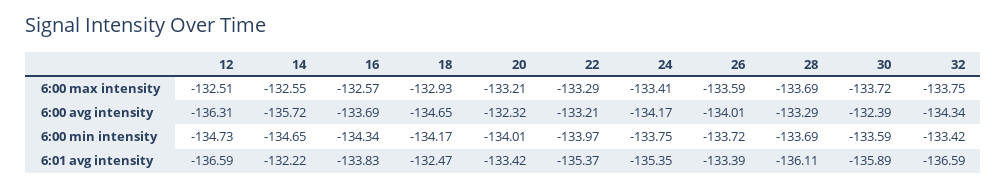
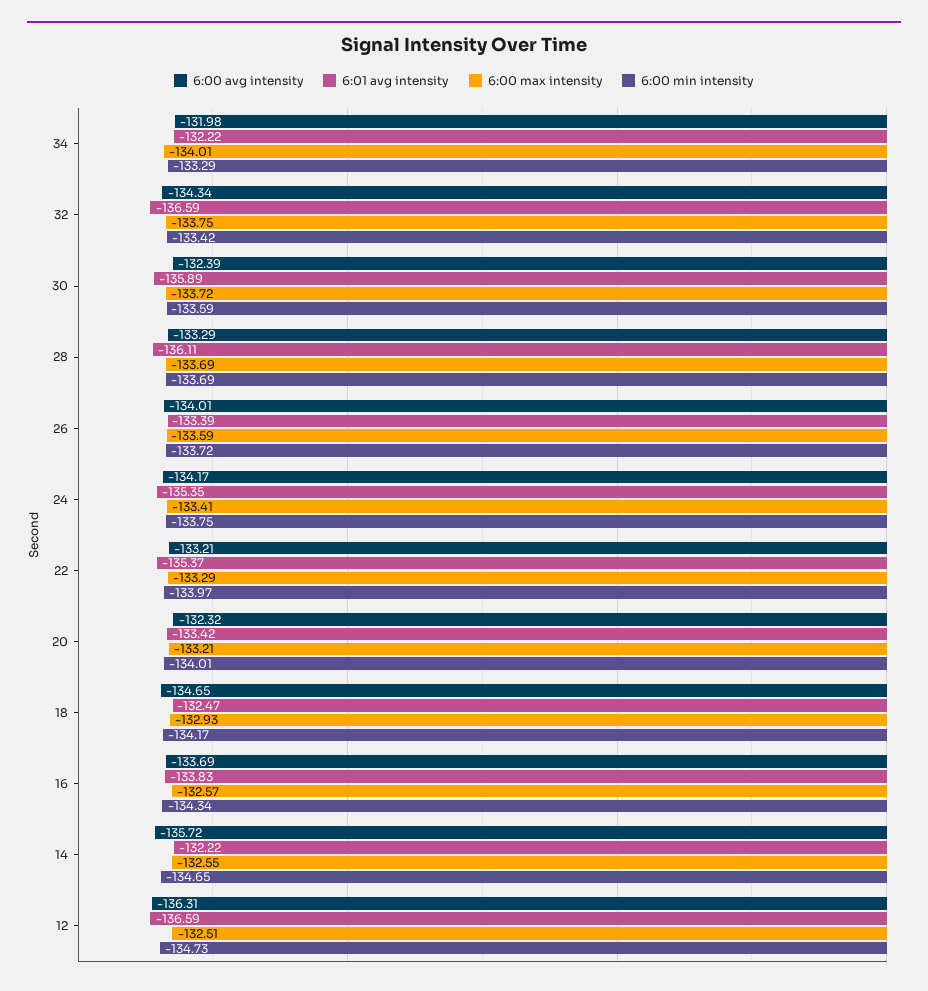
  {
    "6:00 max intensity": {
      "12": -132.51,
      "14": -132.55,
      "16": -132.57,
      "18": -132.93,
      "20": -133.21,
      "22": -133.29,
      "24": -133.41,
      "26": -133.59,
      "28": -133.69,
      "30": -133.72,
-     "32": -133.75
+     "32": -133.75,
+     "34": -134.01
    },
    "6:00 avg intensity": {
      "12": -136.31,
      "14": -135.72,
      "16": -133.69,
      "18": -134.65,
      "20": -132.32,
      "22": -133.21,
      "24": -134.17,
      "26": -134.01,
      "28": -133.29,
      "30": -132.39,
-     "32": -134.34
+     "32": -134.34,
+     "34": -131.98
    },
    "6:00 min intensity": {
      "12": -134.73,
      "14": -134.65,
      "16": -134.34,
      "18": -134.17,
      "20": -134.01,
      "22": -133.97,
      "24": -133.75,
      "26": -133.72,
      "28": -133.69,
      "30": -133.59,
-     "32": -133.42
+     "32": -133.42,
+     "34": -133.29
    },
    "6:01 avg intensity": {
      "12": -136.59,
      "14": -132.22,
      "16": -133.83,
      "18": -132.47,
      "20": -133.42,
      "22": -135.37,
      "24": -135.35,
      "26": -133.39,
      "28": -136.11,
      "30": -135.89,
-     "32": -136.59
+     "32": -136.59,
+     "34": -132.22
    }
  }

